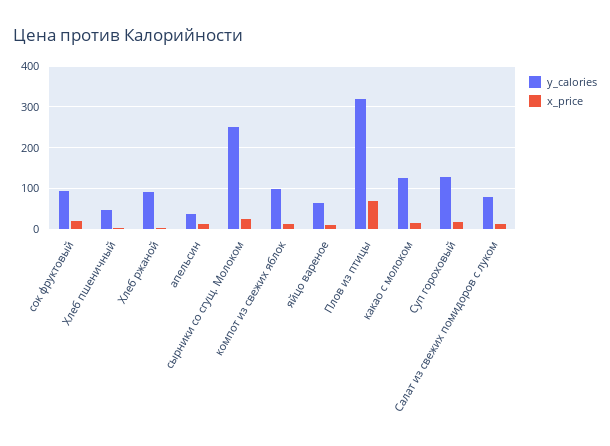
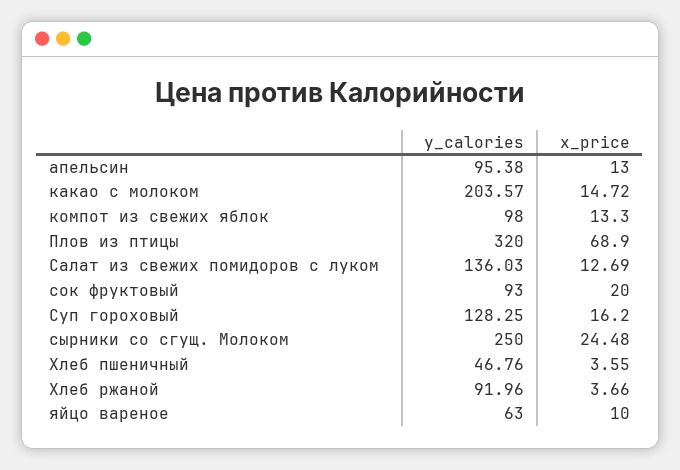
  {
    "y_calories": {
      "сок фруктовый": 93,
      "Хлеб пшеничный": 46.76,
      "Хлеб ржаной": 91.96,
-     "апельсин": 40,
+     "апельсин": 95.38,
      "сырники со сгущ. Молоком": 250,
      "компот из свежих яблок": 98,
      "яйцо вареное": 63,
      "Плов из птицы": 320,
-     "какао с молоком": 120,
+     "какао с молоком": 203.57,
      "Суп гороховый": 128.25,
-     "Салат из свежих помидоров с луком": 80
+     "Салат из свежих помидоров с луком": 136.03
    },
    "x_price": {
      "сок фруктовый": 20,
      "Хлеб пшеничный": 3.55,
      "Хлеб ржаной": 3.66,
      "апельсин": 13,
      "сырники со сгущ. Молоком": 24.48,
      "компот из свежих яблок": 13.3,
      "яйцо вареное": 10,
      "Плов из птицы": 68.9,
      "какао с молоком": 14.72,
      "Суп гороховый": 16.2,
      "Салат из свежих помидоров с луком": 12.69
    }
  }

